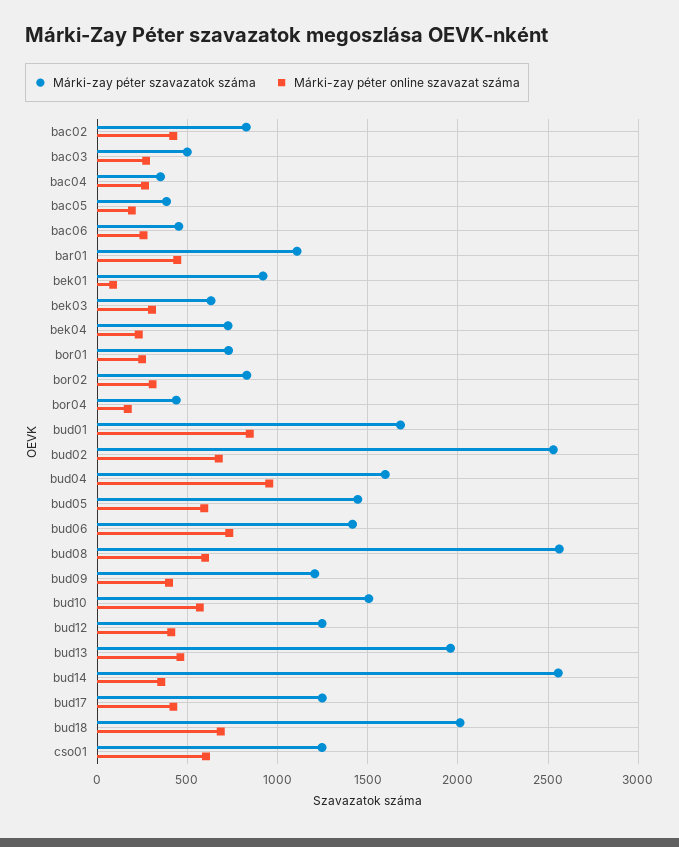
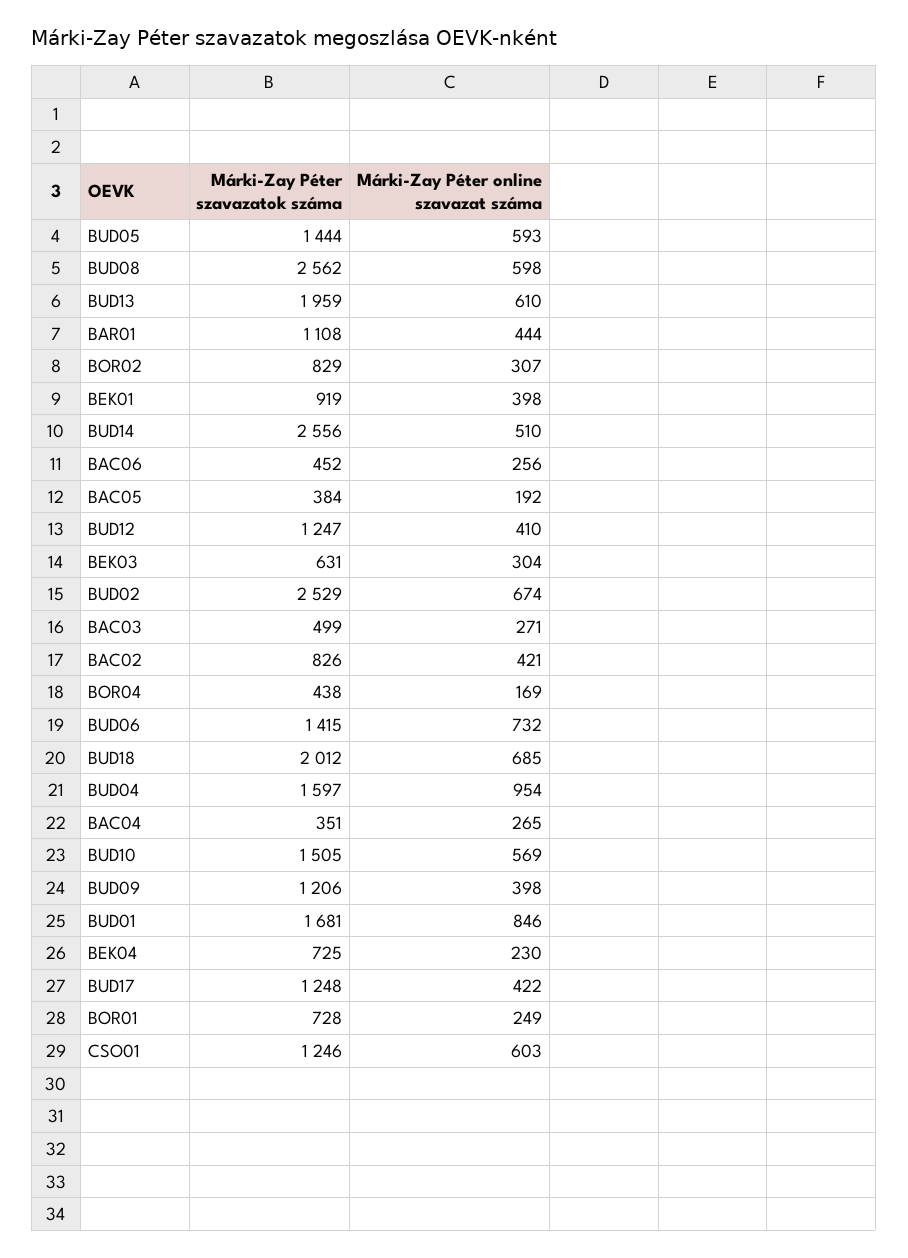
  {
    "Márki-zay péter szavazatok száma": {
      "bac02": 826,
      "bac03": 499,
      "bac04": 351,
      "bac05": 384,
      "bac06": 452,
      "bar01": 1108,
      "bek01": 919,
      "bek03": 631,
      "bek04": 725,
      "bor01": 728,
      "bor02": 829,
      "bor04": 438,
      "bud01": 1681,
      "bud02": 2529,
      "bud04": 1597,
      "bud05": 1444,
      "bud06": 1415,
      "bud08": 2562,
      "bud09": 1206,
      "bud10": 1505,
      "bud12": 1247,
      "bud13": 1959,
      "bud14": 2556,
      "bud17": 1248,
      "bud18": 2012,
      "cso01": 1246
    },
    "Márki-zay péter online szavazat száma": {
      "bac02": 421,
      "bac03": 271,
      "bac04": 265,
      "bac05": 192,
      "bac06": 256,
      "bar01": 444,
-     "bek01": 100,
+     "bek01": 398,
      "bek03": 304,
      "bek04": 230,
      "bor01": 249,
      "bor02": 307,
      "bor04": 169,
      "bud01": 846,
      "bud02": 674,
      "bud04": 954,
      "bud05": 593,
      "bud06": 732,
      "bud08": 598,
      "bud09": 398,
      "bud10": 569,
      "bud12": 410,
-     "bud13": 450,
+     "bud13": 610,
-     "bud14": 350,
+     "bud14": 510,
      "bud17": 422,
      "bud18": 685,
      "cso01": 603
    }
  }

